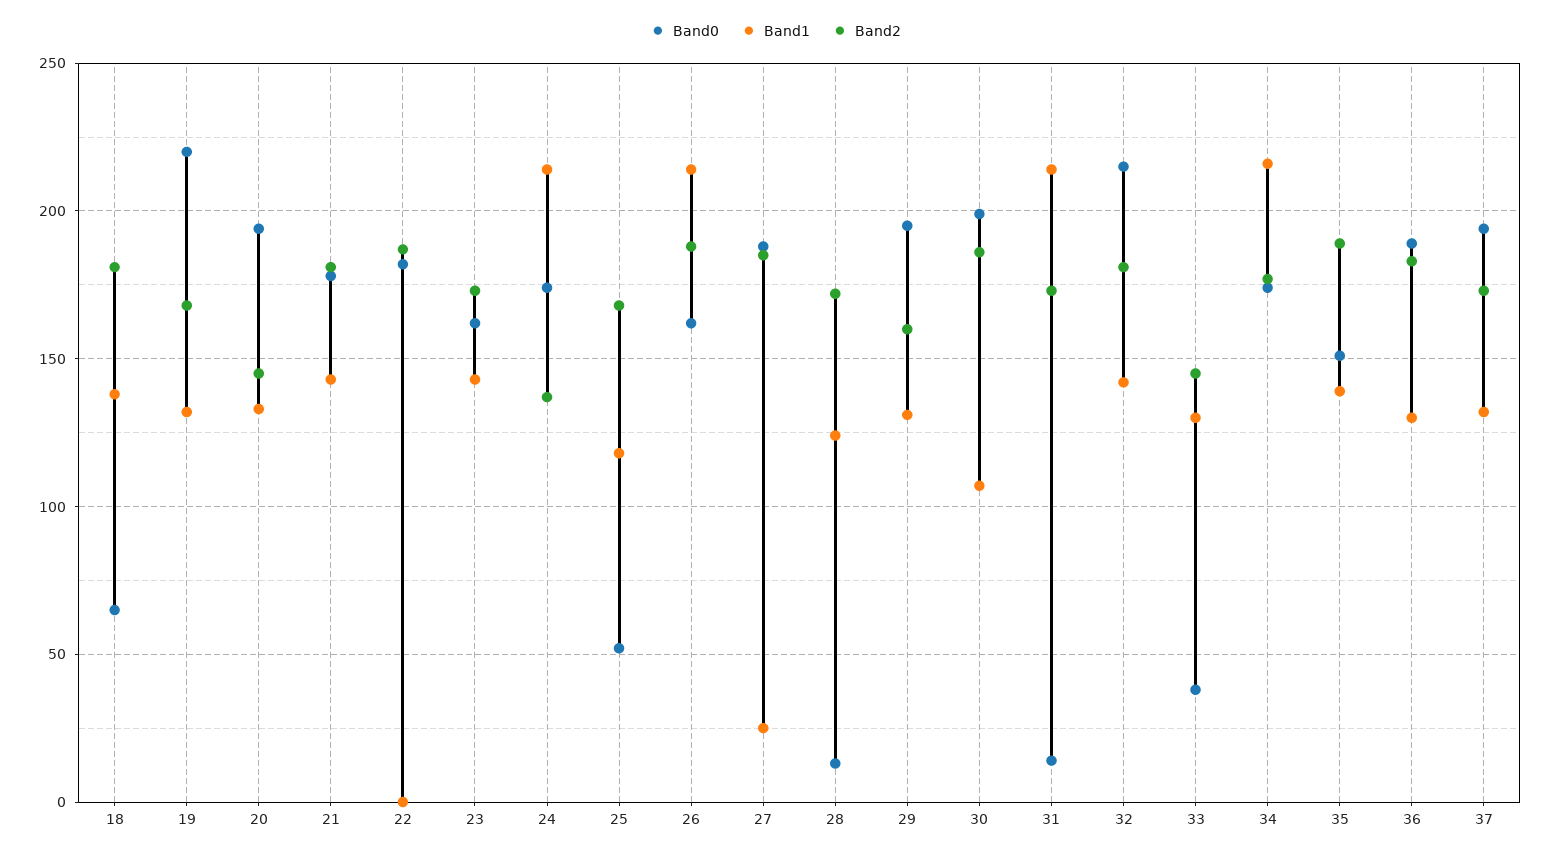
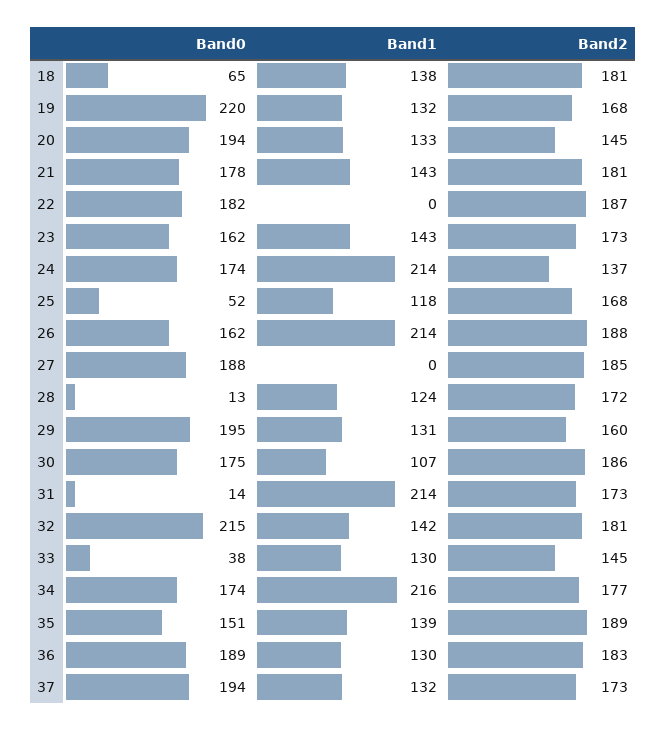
  {
    "Band0": {
      "18": 65,
      "19": 220,
      "20": 194,
      "21": 178,
      "22": 182,
      "23": 162,
      "24": 174,
      "25": 52,
      "26": 162,
      "27": 188,
      "28": 13,
      "29": 195,
-     "30": 200,
+     "30": 175,
      "31": 14,
      "32": 215,
      "33": 38,
      "34": 174,
      "35": 151,
      "36": 189,
      "37": 194
    },
    "Band1": {
      "18": 138,
      "19": 132,
      "20": 133,
      "21": 143,
      "22": 0,
      "23": 143,
      "24": 214,
      "25": 118,
      "26": 214,
-     "27": 25,
+     "27": 0,
      "28": 124,
      "29": 131,
      "30": 107,
      "31": 214,
      "32": 142,
      "33": 130,
      "34": 216,
      "35": 139,
      "36": 130,
      "37": 132
    },
    "Band2": {
      "18": 181,
      "19": 168,
      "20": 145,
      "21": 181,
      "22": 187,
      "23": 173,
      "24": 137,
      "25": 168,
      "26": 188,
      "27": 185,
      "28": 172,
      "29": 160,
      "30": 186,
      "31": 173,
      "32": 181,
      "33": 145,
      "34": 177,
      "35": 189,
      "36": 183,
      "37": 173
    }
  }

